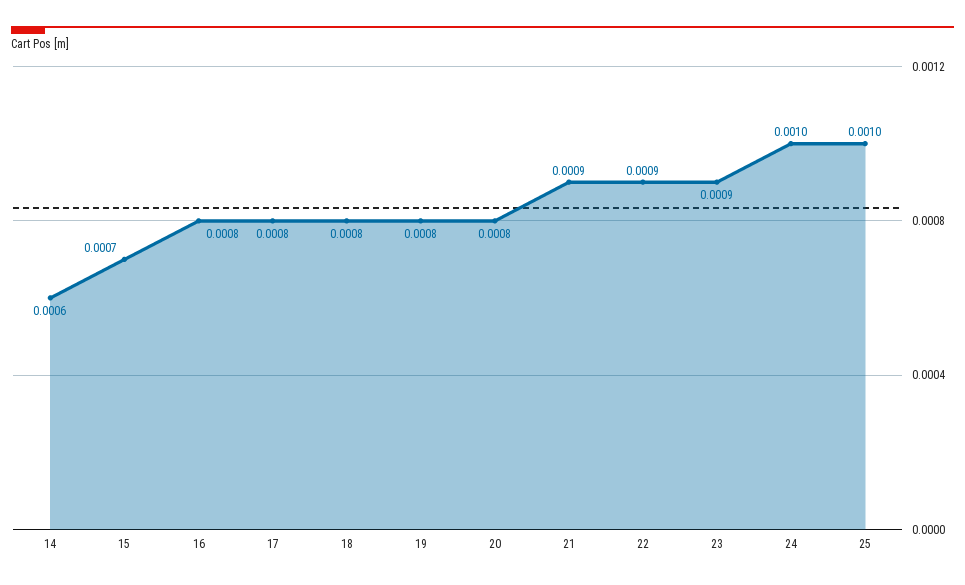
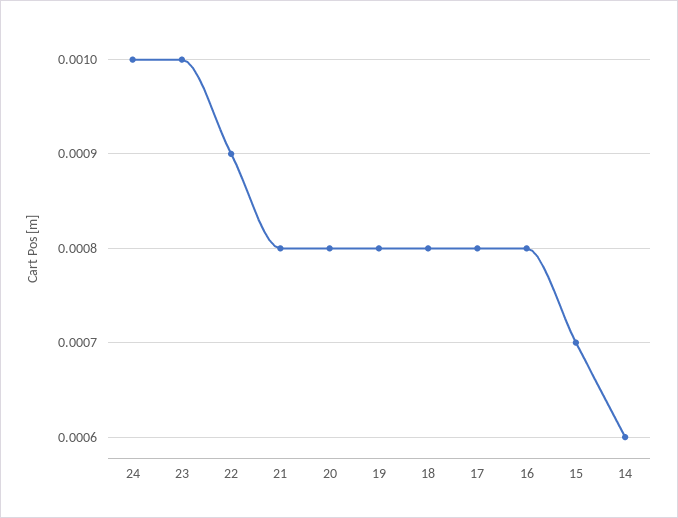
  {
    "14": 0.0006,
    "15": 0.0007,
    "16": 0.0008,
    "17": 0.0008,
    "18": 0.0008,
    "19": 0.0008,
    "20": 0.0008,
-   "21": 0.0009,
+   "21": 0.0008,
    "22": 0.0009,
-   "23": 0.0009,
+   "23": 0.001,
-   "24": 0.001,
+   "24": 0.001
-   "25": 0.001
  }

